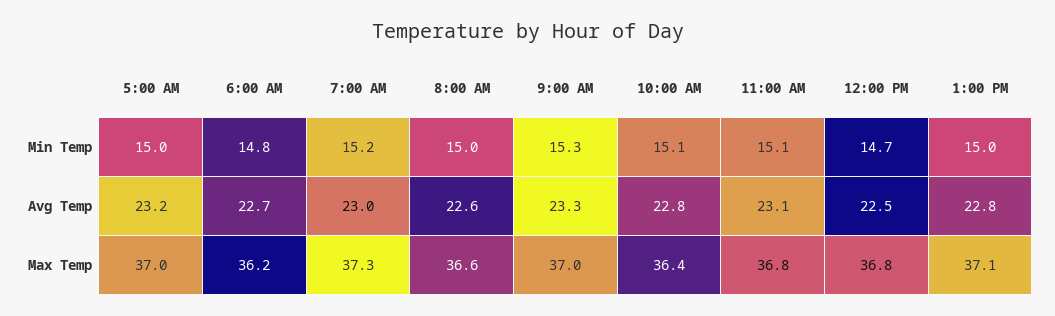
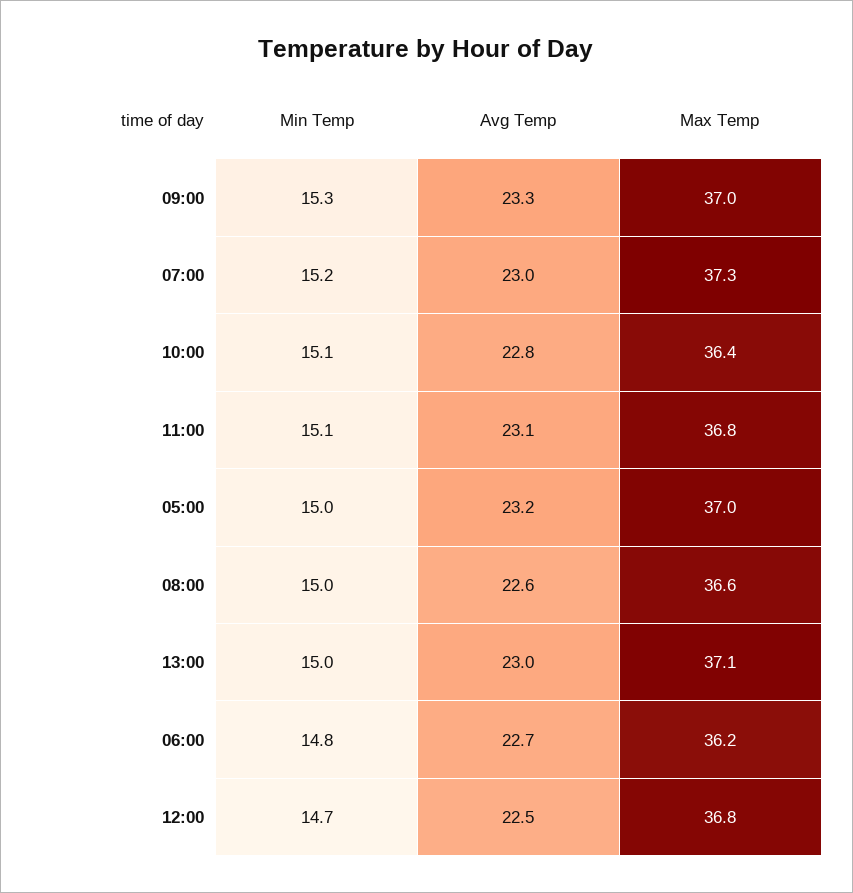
  {
    "5:00 AM": {
      "Min Temp": 15,
      "Avg Temp": 23.2,
      "Max Temp": 37
    },
    "6:00 AM": {
      "Min Temp": 14.8,
      "Avg Temp": 22.7,
      "Max Temp": 36.2
    },
    "7:00 AM": {
      "Min Temp": 15.2,
      "Avg Temp": 23,
      "Max Temp": 37.3
    },
    "8:00 AM": {
      "Min Temp": 15,
      "Avg Temp": 22.6,
      "Max Temp": 36.6
    },
    "9:00 AM": {
      "Min Temp": 15.3,
      "Avg Temp": 23.3,
      "Max Temp": 37
    },
    "10:00 AM": {
      "Min Temp": 15.1,
      "Avg Temp": 22.8,
      "Max Temp": 36.4
    },
    "11:00 AM": {
      "Min Temp": 15.1,
      "Avg Temp": 23.1,
      "Max Temp": 36.8
    },
    "12:00 PM": {
      "Min Temp": 14.7,
      "Avg Temp": 22.5,
      "Max Temp": 36.8
    },
    "1:00 PM": {
      "Min Temp": 15,
-     "Avg Temp": 22.8,
+     "Avg Temp": 23,
      "Max Temp": 37.1
    }
  }

